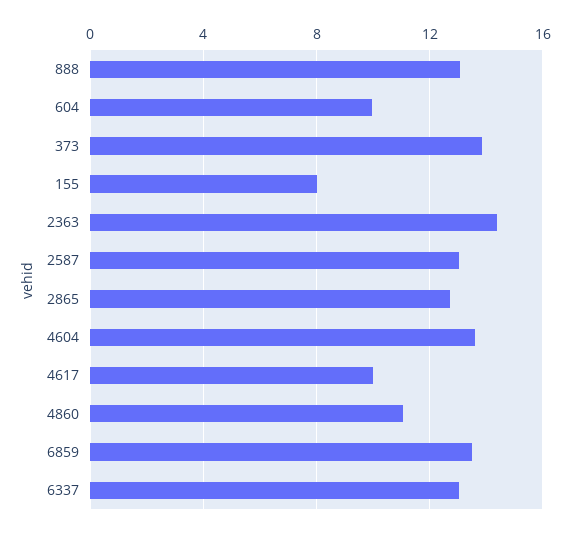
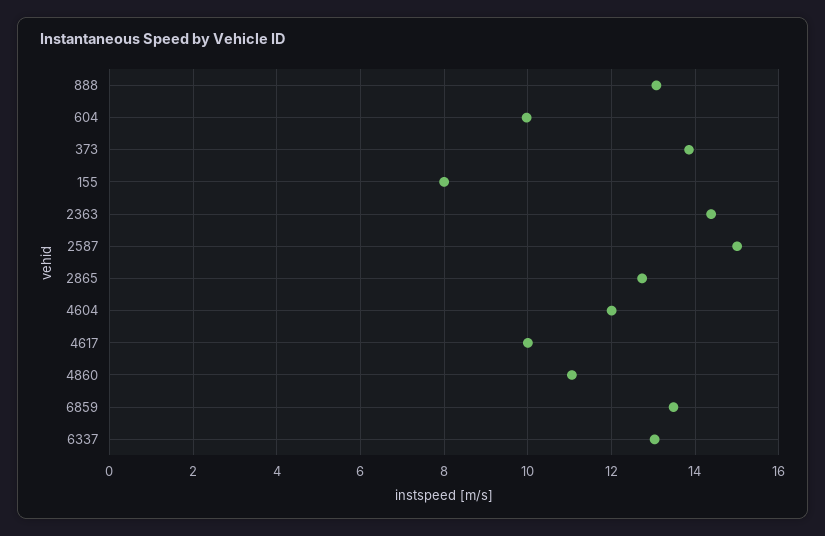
  {
    "888": 13,
    "604": 10,
    "373": 13.8,
    "155": 8,
    "2363": 14.4,
-   "2587": 13,
+   "2587": 15,
    "2865": 12.8,
-   "4604": 13.5,
+   "4604": 12,
    "4617": 10,
    "4860": 11,
    "6859": 13.4,
    "6337": 13
  }

